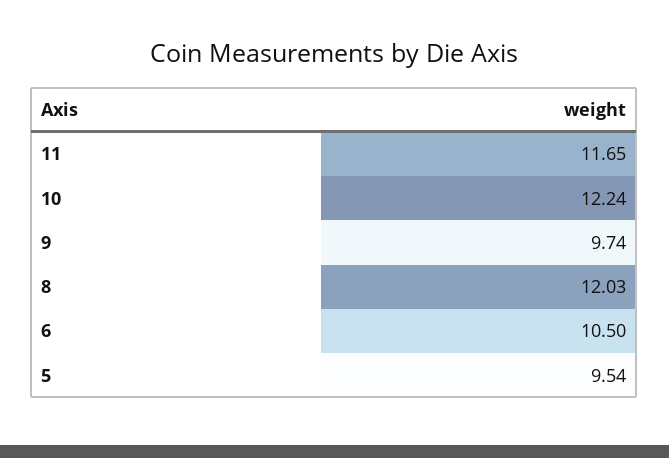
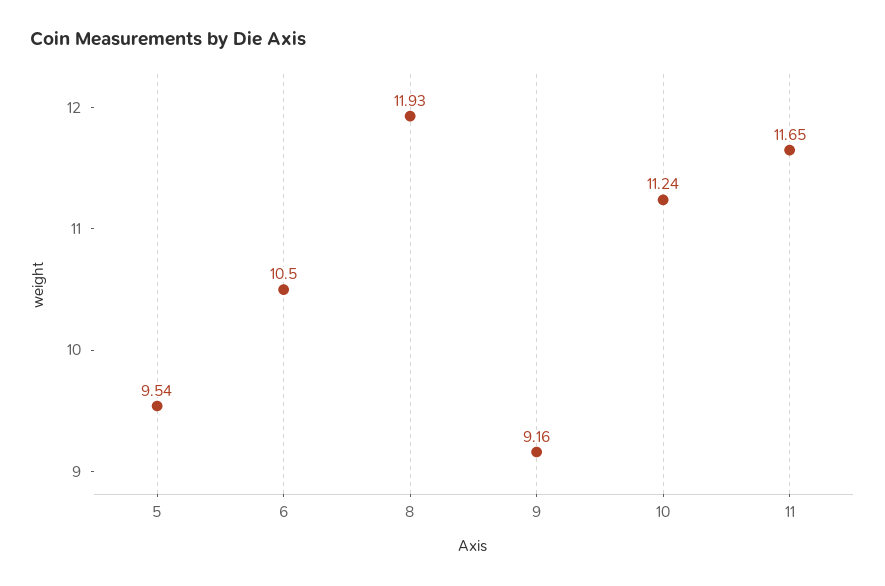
  {
    "11": 11.65,
-   "10": 12.24,
+   "10": 11.24,
-   "9": 9.74,
+   "9": 9.16,
-   "8": 12.03,
+   "8": 11.93,
    "6": 10.5,
    "5": 9.54
  }

